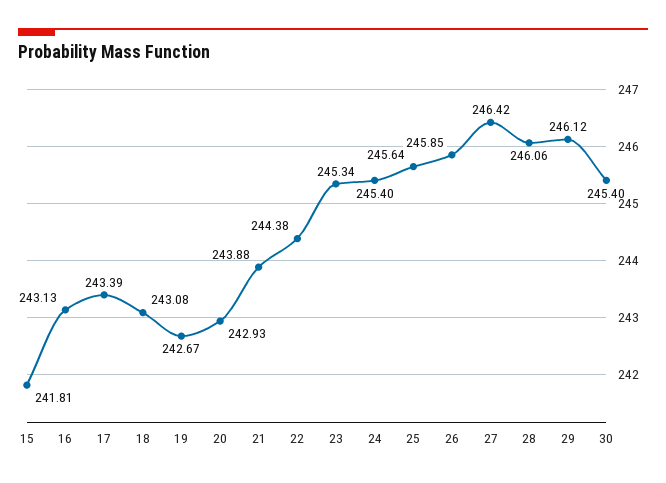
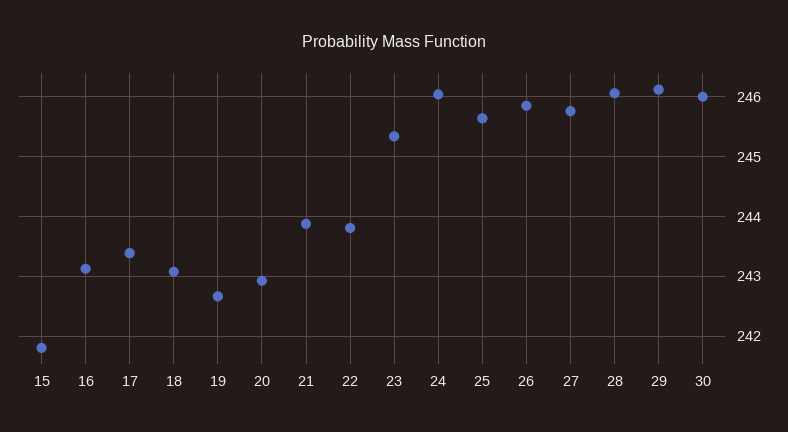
  {
    "15": 241.81,
    "16": 243.13,
    "17": 243.39,
    "18": 243.08,
    "19": 242.67,
    "20": 242.93,
    "21": 243.88,
-   "22": 244.38,
+   "22": 243.8,
    "23": 245.34,
-   "24": 245.4,
+   "24": 246,
    "25": 245.64,
    "26": 245.85,
-   "27": 246.42,
+   "27": 245.8,
    "28": 246.06,
    "29": 246.12,
-   "30": 245.4
+   "30": 246
  }

